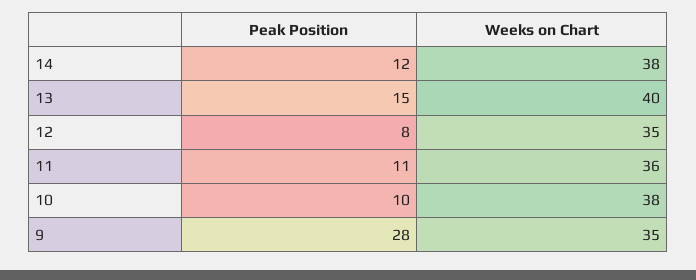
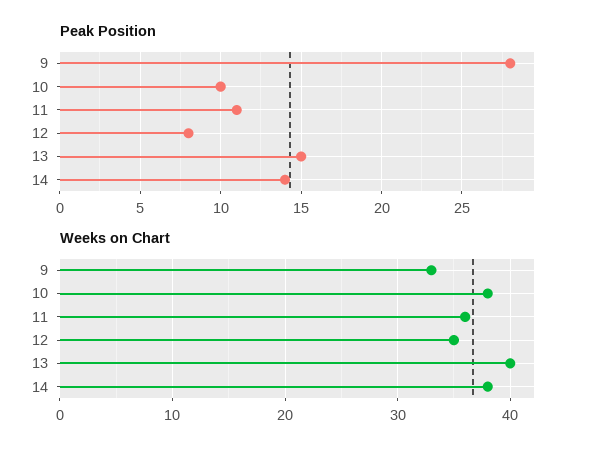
  {
    "Peak Position": {
-     "14": 12,
+     "14": 14,
      "13": 15,
      "12": 8,
      "11": 11,
      "10": 10,
      "9": 28
    },
    "Weeks on Chart": {
      "14": 38,
      "13": 40,
      "12": 35,
      "11": 36,
      "10": 38,
-     "9": 35
+     "9": 33
    }
  }

